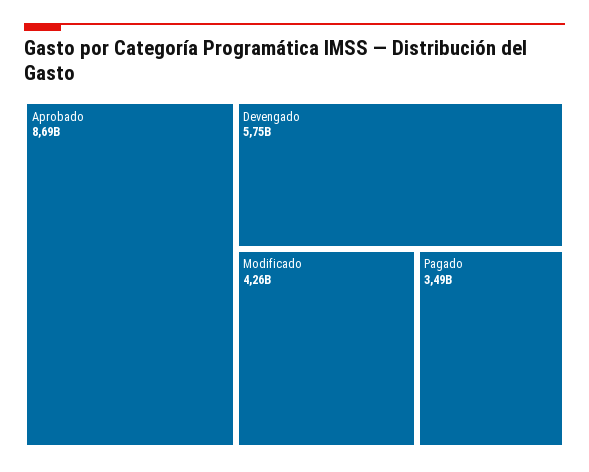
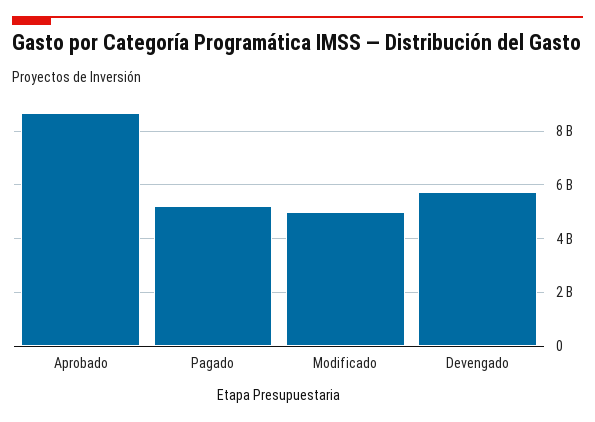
  {
    "Aprobado": 8690000000,
    "Devengado": 5750000000,
-   "Modificado": 4260000000,
+   "Modificado": 5000000000,
-   "Pagado": 3490000000
+   "Pagado": 5250000000
  }

